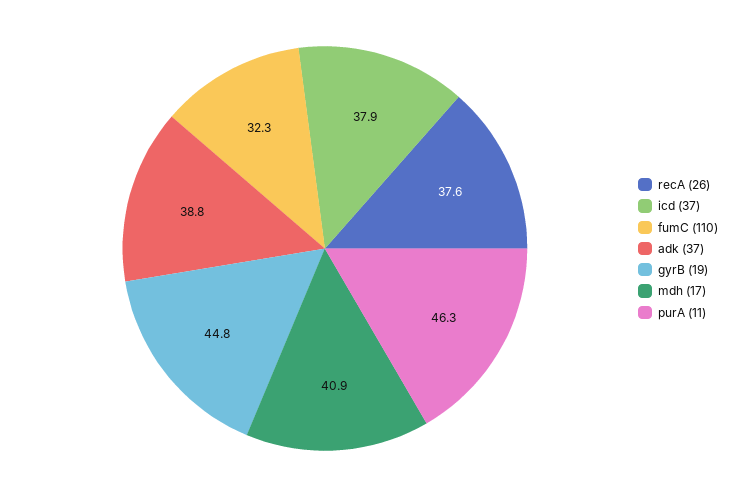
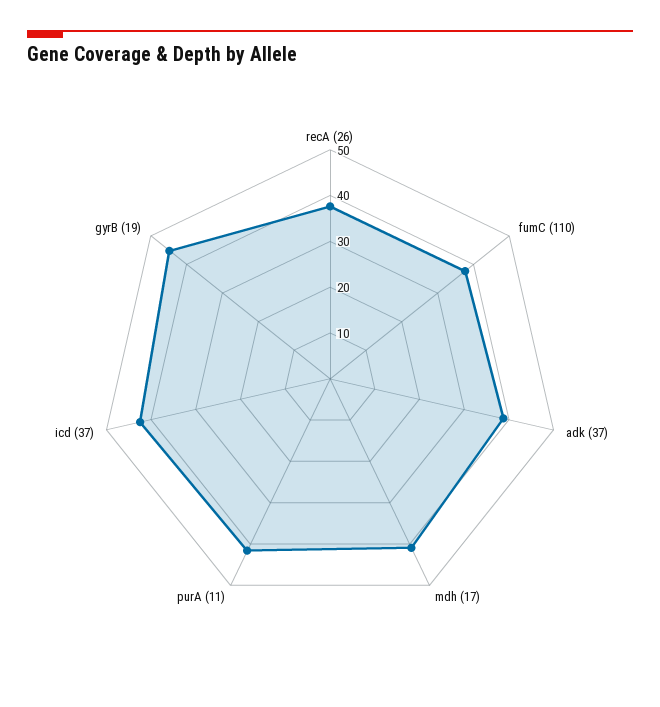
  {
    "recA (26)": 37.6,
-   "icd (37)": 37.9,
+   "icd (37)": 42,
-   "fumC (110)": 32.3,
+   "fumC (110)": 38,
    "adk (37)": 38.8,
    "gyrB (19)": 44.8,
    "mdh (17)": 40.9,
-   "purA (11)": 46.3
+   "purA (11)": 42
  }

